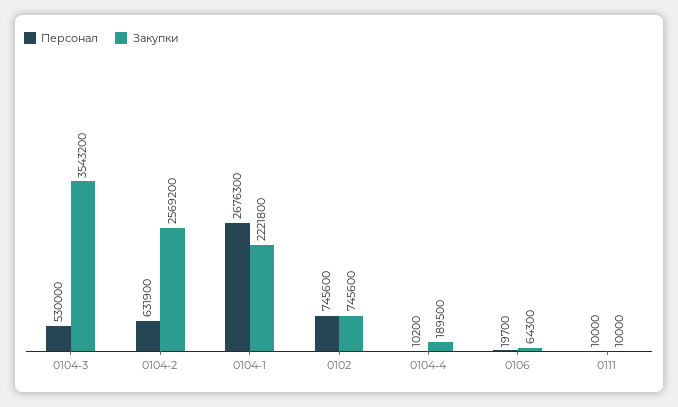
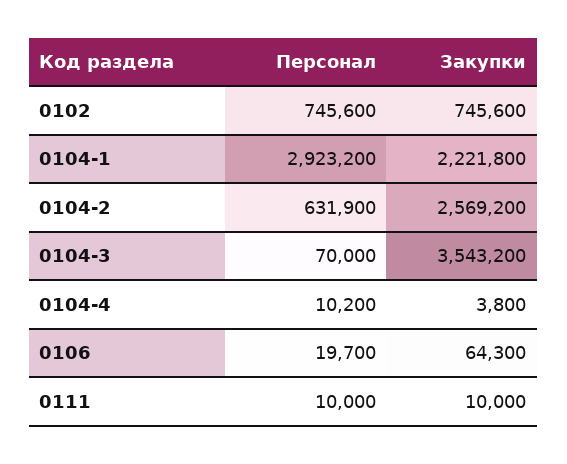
  {
    "Персонал": {
-     "0104-3": 530000,
+     "0104-3": 70000,
      "0104-2": 631900,
-     "0104-1": 2676300,
+     "0104-1": 2923200,
      "0102": 745600,
      "0104-4": 10200,
      "0106": 19700,
      "0111": 10000
    },
    "Закупки": {
      "0104-3": 3543200,
      "0104-2": 2569200,
      "0104-1": 2221800,
      "0102": 745600,
-     "0104-4": 189500,
+     "0104-4": 3800,
      "0106": 64300,
      "0111": 10000
    }
  }

